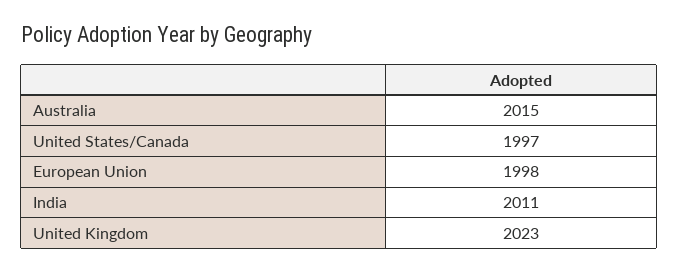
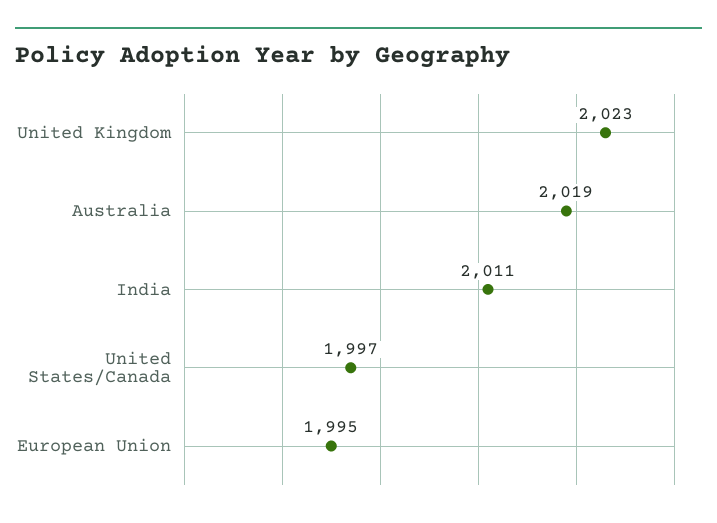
  {
-   "Australia": 2015,
+   "Australia": 2019,
    "United States/Canada": 1997,
-   "European Union": 1998,
+   "European Union": 1995,
    "India": 2011,
    "United Kingdom": 2023
  }

